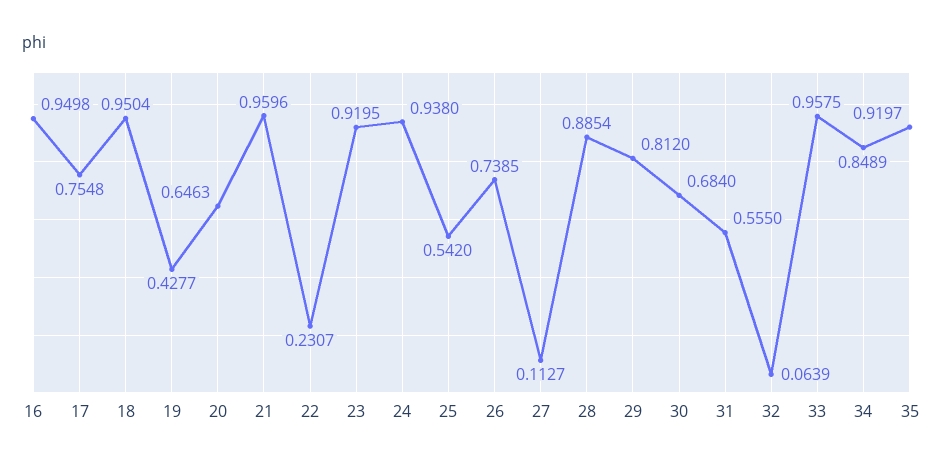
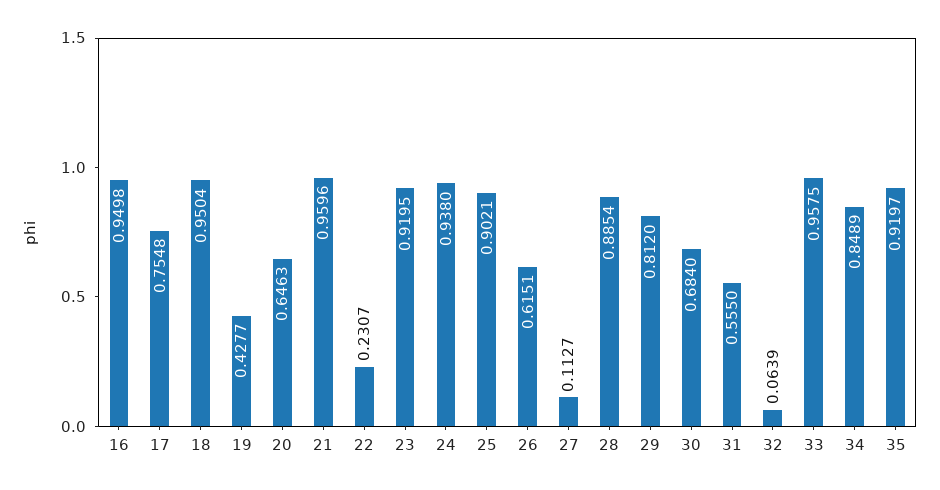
  {
    "16": 0.9498,
    "17": 0.7548,
    "18": 0.9504,
    "19": 0.4277,
    "20": 0.6463,
    "21": 0.9596,
    "22": 0.2307,
    "23": 0.9195,
    "24": 0.938,
-   "25": 0.542,
+   "25": 0.9021,
-   "26": 0.7385,
+   "26": 0.6151,
    "27": 0.1127,
    "28": 0.8854,
    "29": 0.812,
    "30": 0.684,
    "31": 0.555,
    "32": 0.0639,
    "33": 0.9575,
    "34": 0.8489,
    "35": 0.9197
  }

